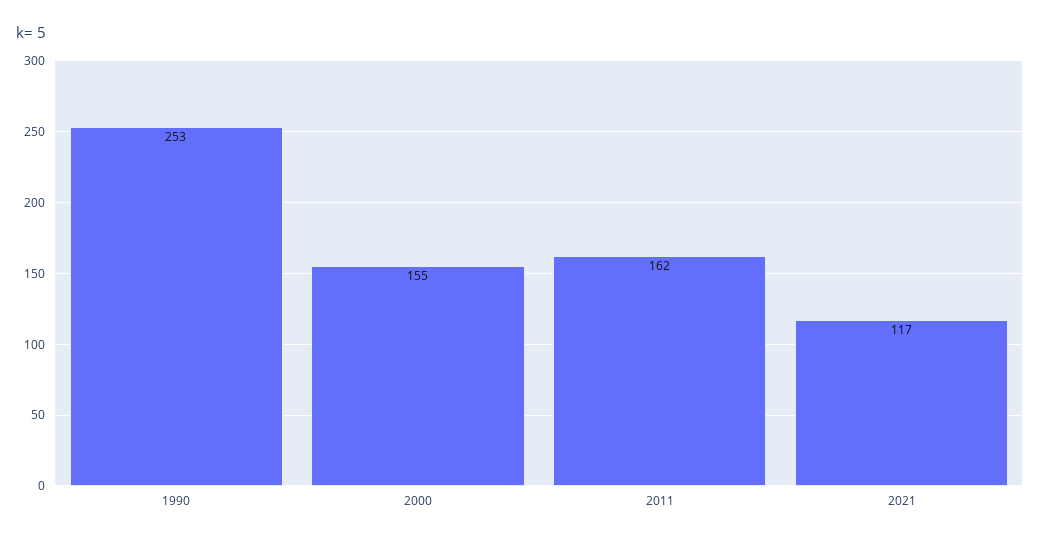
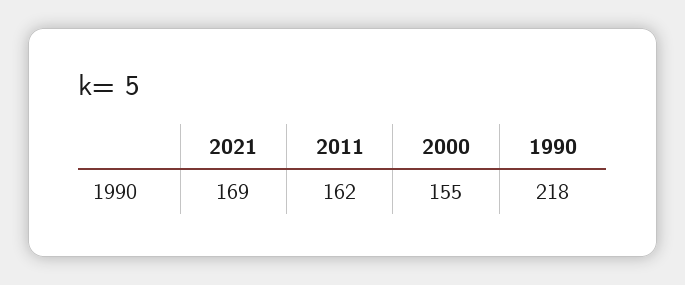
  {
-   "1990": 253,
+   "1990": 218,
    "2000": 155,
    "2011": 162,
-   "2021": 117
+   "2021": 169
  }

